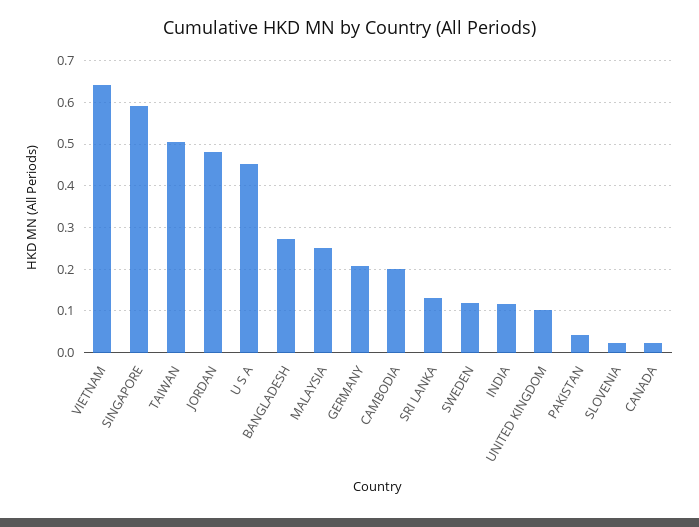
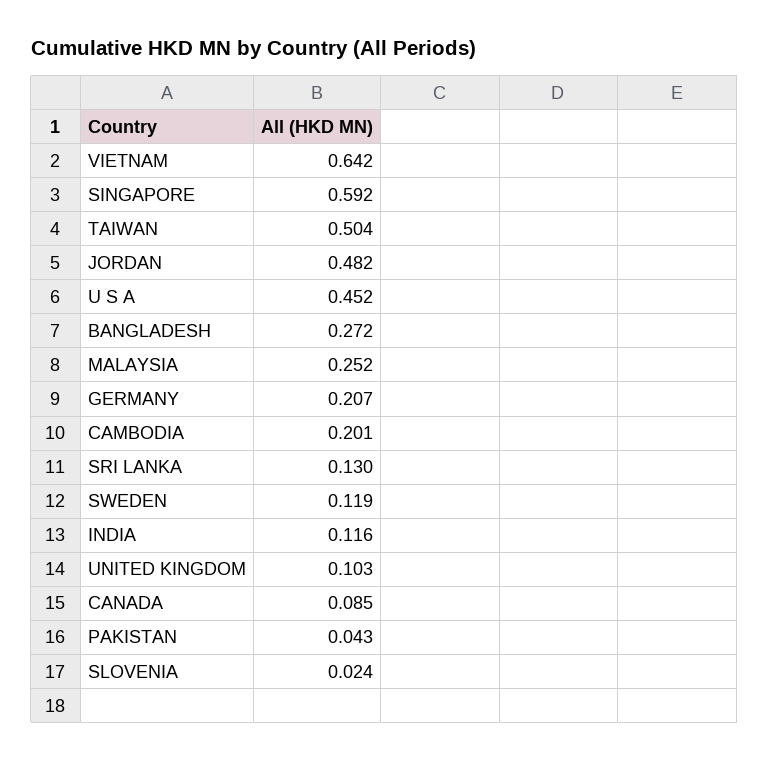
  {
    "VIETNAM": 0.642,
    "SINGAPORE": 0.592,
    "TAIWAN": 0.504,
    "JORDAN": 0.482,
    "U S A": 0.452,
    "BANGLADESH": 0.272,
    "MALAYSIA": 0.252,
    "GERMANY": 0.207,
    "CAMBODIA": 0.201,
    "SRI LANKA": 0.13,
    "SWEDEN": 0.119,
    "INDIA": 0.116,
    "UNITED KINGDOM": 0.103,
    "PAKISTAN": 0.043,
    "SLOVENIA": 0.024,
-   "CANADA": 0.02
+   "CANADA": 0.085
  }

